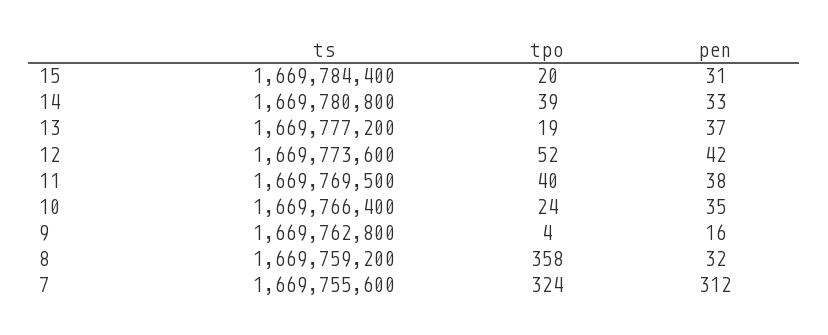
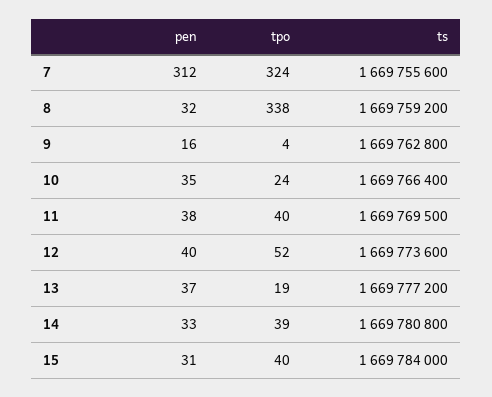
  {
    "ts": {
-     "15": 1669784400,
+     "15": 1669784000,
      "14": 1669780800,
      "13": 1669777200,
      "12": 1669773600,
      "11": 1669769500,
      "10": 1669766400,
      "9": 1669762800,
      "8": 1669759200,
      "7": 1669755600
    },
    "tpo": {
-     "15": 20,
+     "15": 40,
      "14": 39,
      "13": 19,
      "12": 52,
      "11": 40,
      "10": 24,
      "9": 4,
-     "8": 358,
+     "8": 338,
      "7": 324
    },
    "pen": {
      "15": 31,
      "14": 33,
      "13": 37,
-     "12": 42,
+     "12": 40,
      "11": 38,
      "10": 35,
      "9": 16,
      "8": 32,
      "7": 312
    }
  }

